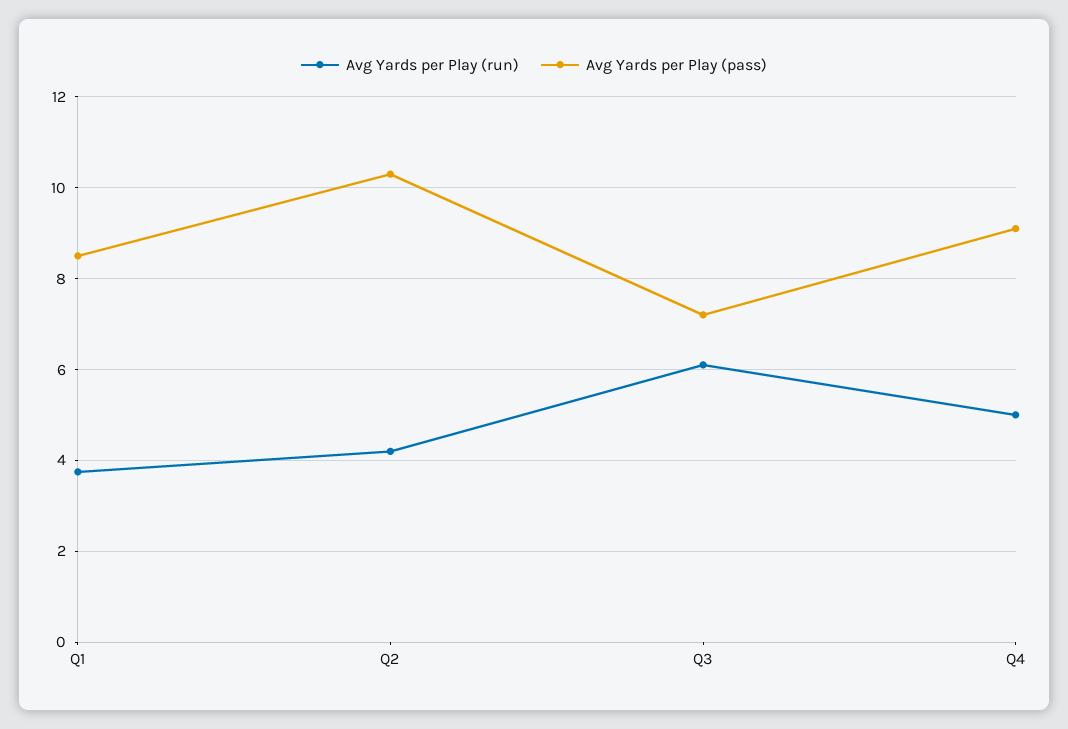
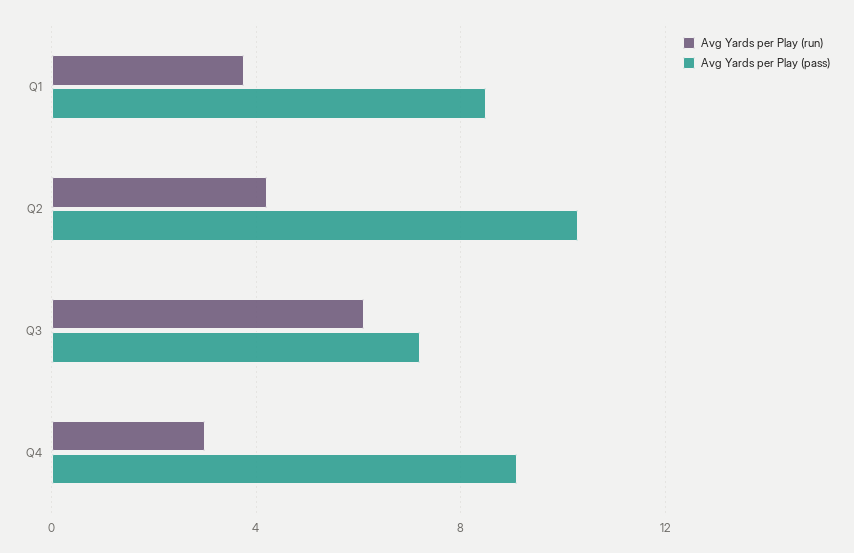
  {
    "Avg Yards per Play (run)": {
      "Q1": 3.8,
      "Q2": 4.2,
      "Q3": 6.2,
-     "Q4": 5
+     "Q4": 3
    },
    "Avg Yards per Play (pass)": {
      "Q1": 8.6,
      "Q2": 10.4,
      "Q3": 7.2,
      "Q4": 9.2
    }
  }

